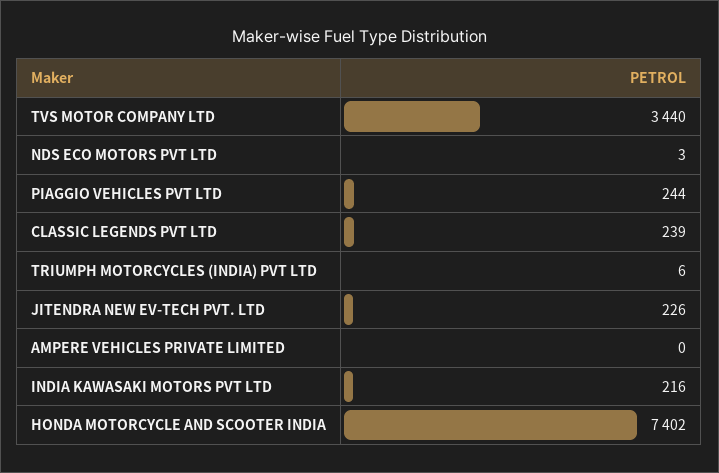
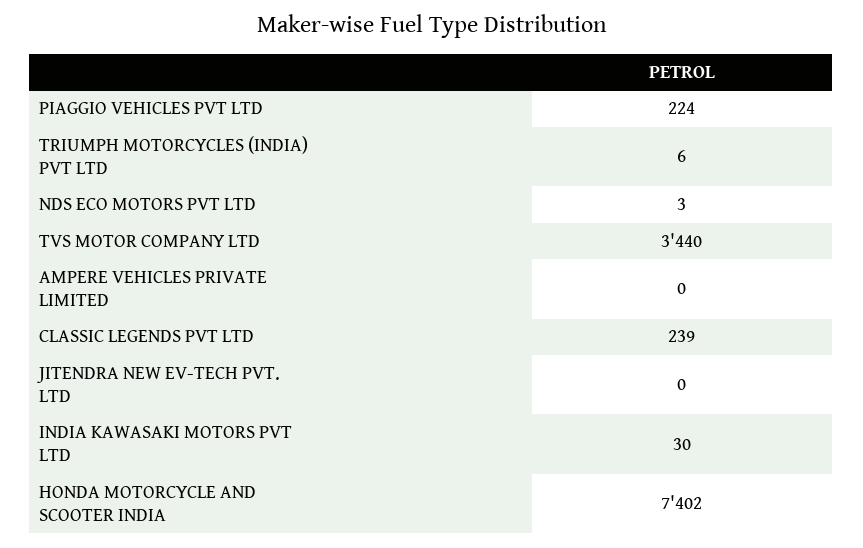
  {
    "TVS MOTOR COMPANY LTD": 3440,
    "NDS ECO MOTORS PVT LTD": 3,
-   "PIAGGIO VEHICLES PVT LTD": 244,
+   "PIAGGIO VEHICLES PVT LTD": 224,
    "CLASSIC LEGENDS PVT LTD": 239,
    "TRIUMPH MOTORCYCLES (INDIA) PVT LTD": 6,
-   "JITENDRA NEW EV-TECH PVT. LTD": 226,
+   "JITENDRA NEW EV-TECH PVT. LTD": 0,
    "AMPERE VEHICLES PRIVATE LIMITED": 0,
-   "INDIA KAWASAKI MOTORS PVT LTD": 216,
+   "INDIA KAWASAKI MOTORS PVT LTD": 30,
    "HONDA MOTORCYCLE AND SCOOTER INDIA": 7402
  }

